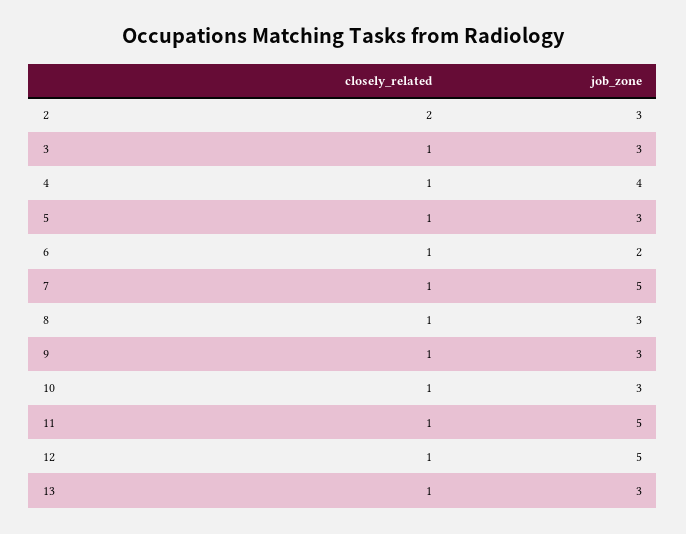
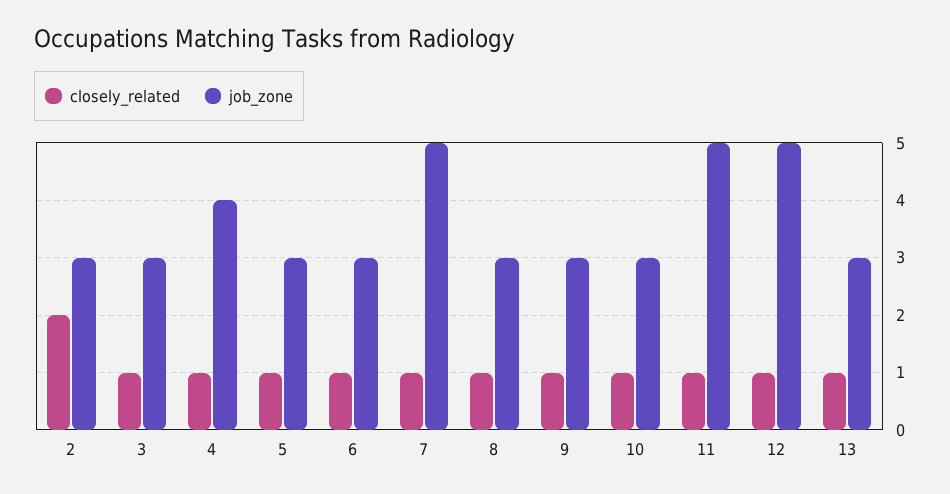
  {
    "closely_related": {
      "2": 2,
      "3": 1,
      "4": 1,
      "5": 1,
      "6": 1,
      "7": 1,
      "8": 1,
      "9": 1,
      "10": 1,
      "11": 1,
      "12": 1,
      "13": 1
    },
    "job_zone": {
      "2": 3,
      "3": 3,
      "4": 4,
      "5": 3,
-     "6": 2,
+     "6": 3,
      "7": 5,
      "8": 3,
      "9": 3,
      "10": 3,
      "11": 5,
      "12": 5,
      "13": 3
    }
  }

